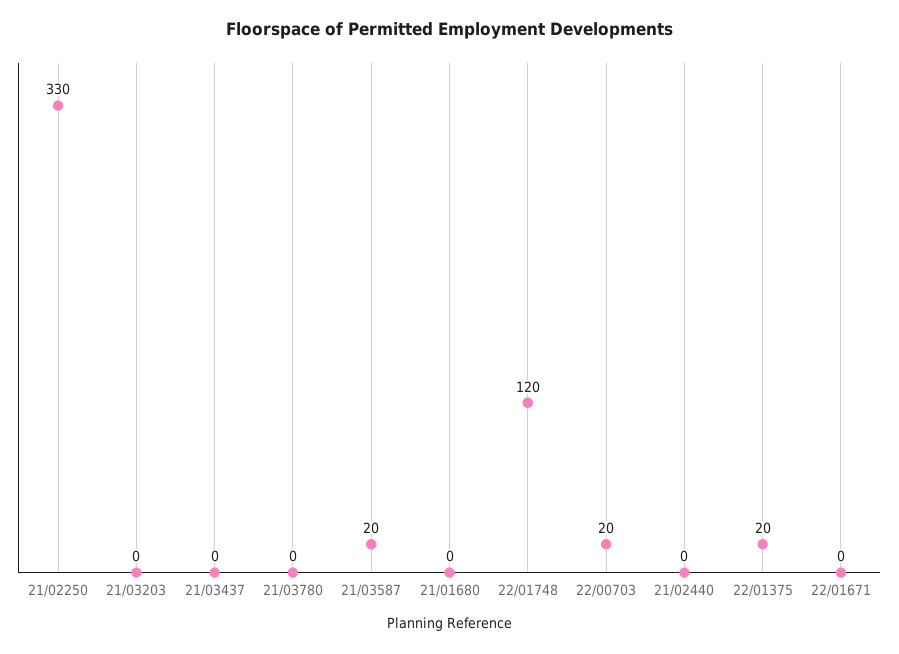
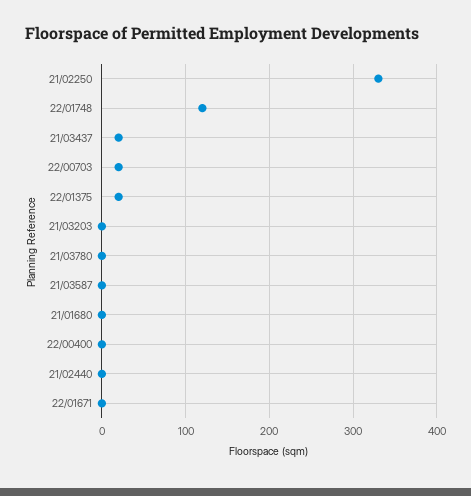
  {
    "21/02250": 330,
    "21/03203": 0,
-   "21/03437": 0,
+   "21/03437": 20,
    "21/03780": 0,
-   "21/03587": 20,
+   "21/03587": 0,
    "21/01680": 0,
    "22/01748": 120,
    "22/00703": 20,
    "21/02440": 0,
    "22/01375": 20,
-   "22/01671": 0
+   "22/01671": 0,
+   "22/00400": 0
  }

